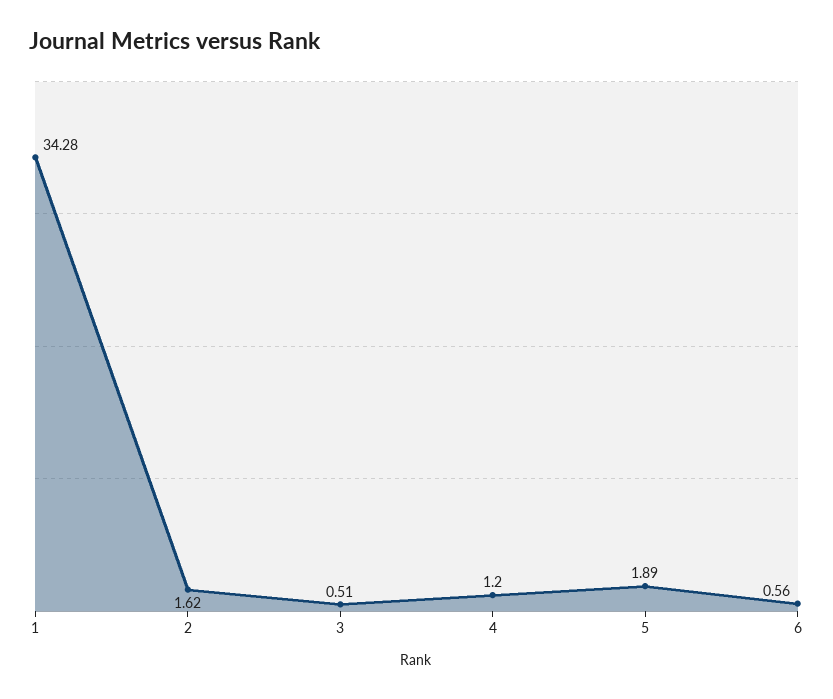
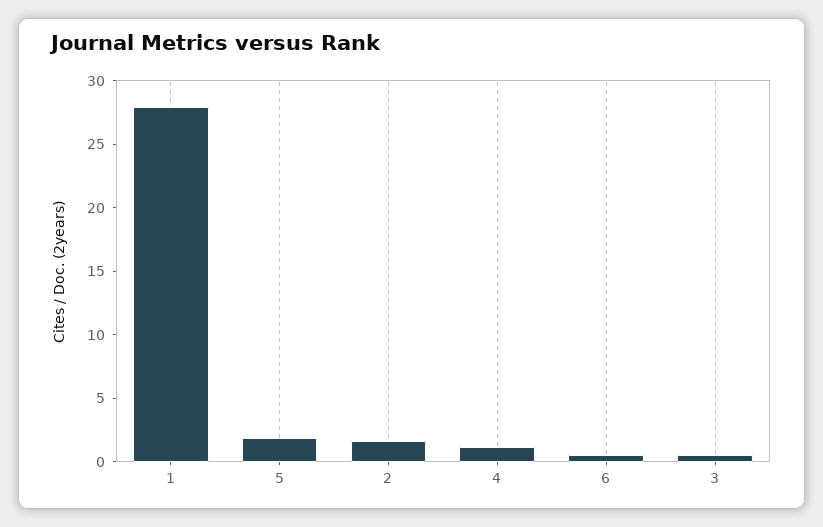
  {
-   "1": 34.28,
+   "1": 28,
    "2": 1.62,
    "3": 0.51,
    "4": 1.2,
    "5": 1.89,
    "6": 0.56
  }

